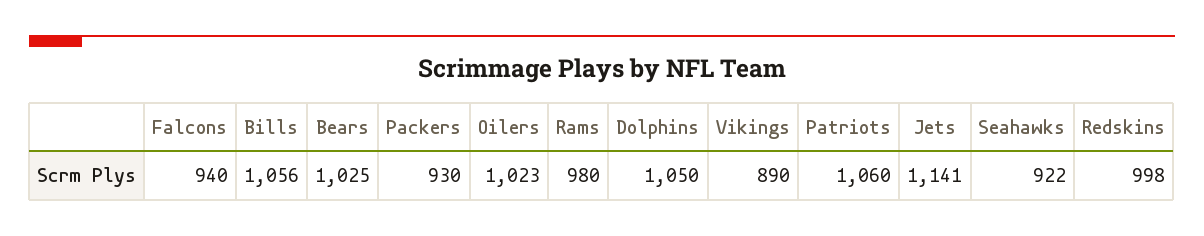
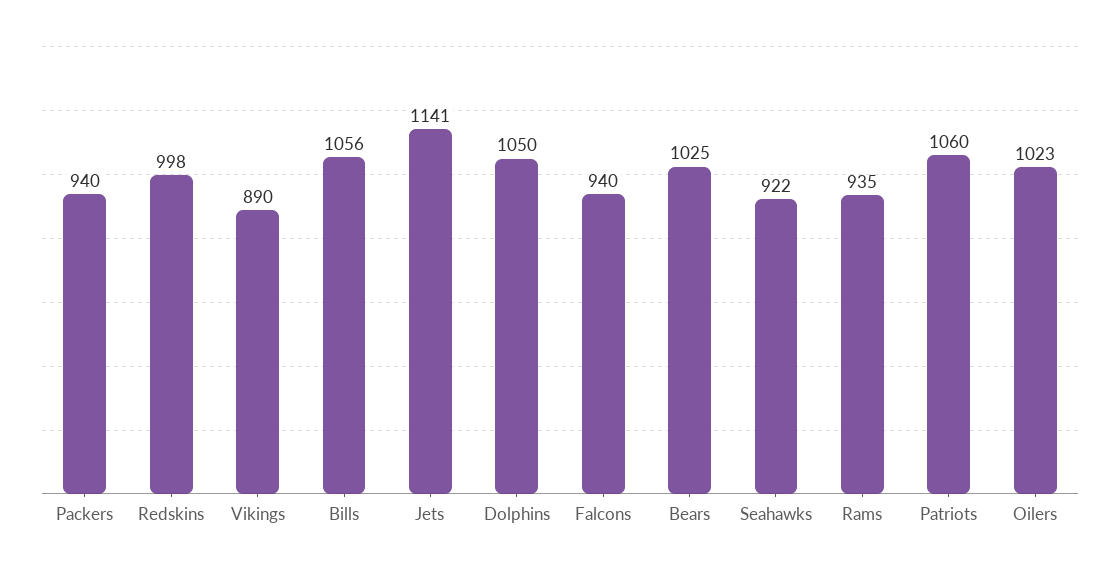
  {
    "Falcons": 940,
    "Bills": 1056,
    "Bears": 1025,
-   "Packers": 930,
+   "Packers": 940,
    "Oilers": 1023,
-   "Rams": 980,
+   "Rams": 935,
    "Dolphins": 1050,
    "Vikings": 890,
    "Patriots": 1060,
    "Jets": 1141,
    "Seahawks": 922,
    "Redskins": 998
  }

